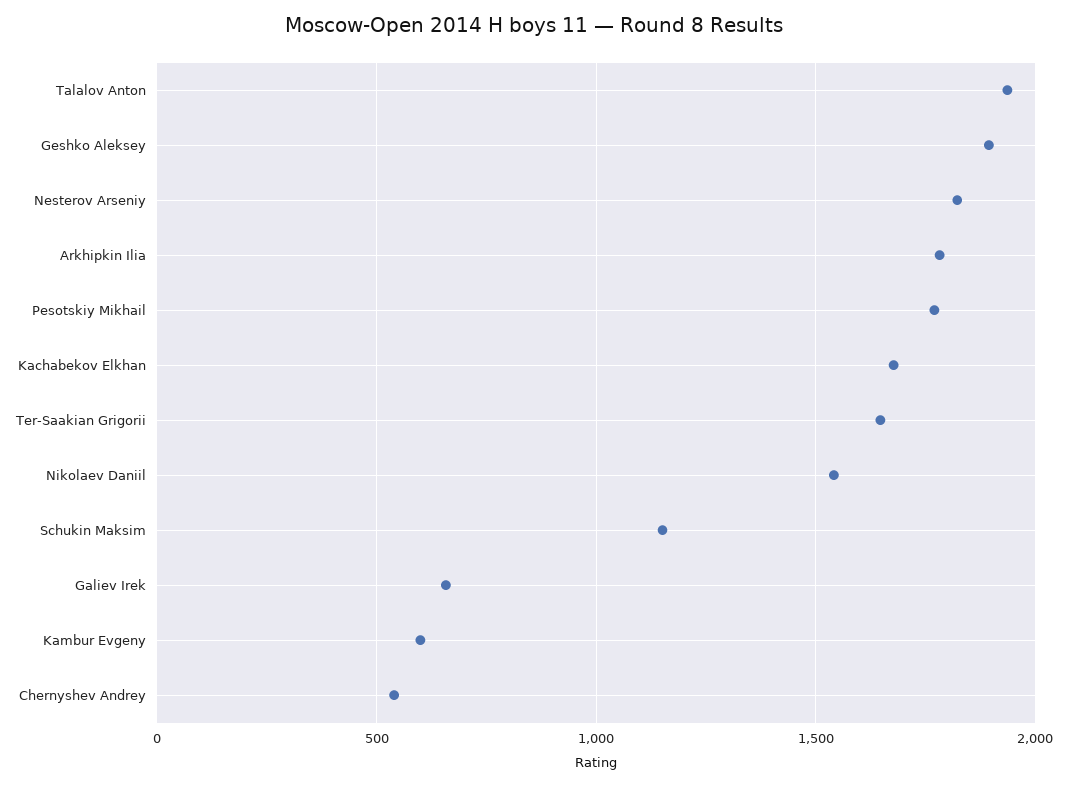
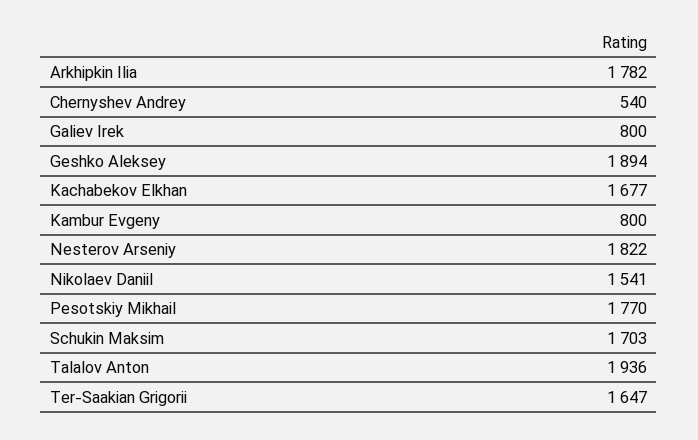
  {
    "Talalov Anton": 1936,
    "Geshko Aleksey": 1894,
    "Nesterov Arseniy": 1822,
    "Arkhipkin Ilia": 1782,
    "Pesotskiy Mikhail": 1770,
    "Kachabekov Elkhan": 1677,
    "Ter-Saakian Grigorii": 1647,
    "Nikolaev Daniil": 1541,
-   "Schukin Maksim": 1150,
+   "Schukin Maksim": 1703,
-   "Galiev Irek": 650,
+   "Galiev Irek": 800,
-   "Kambur Evgeny": 600,
+   "Kambur Evgeny": 800,
    "Chernyshev Andrey": 540
  }

